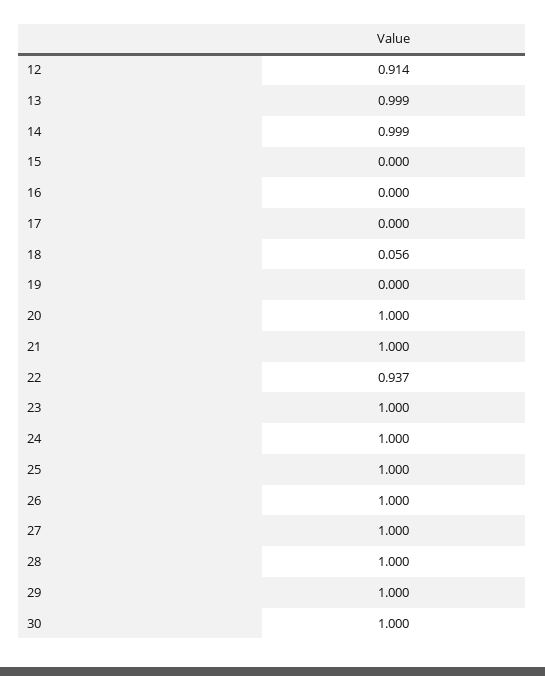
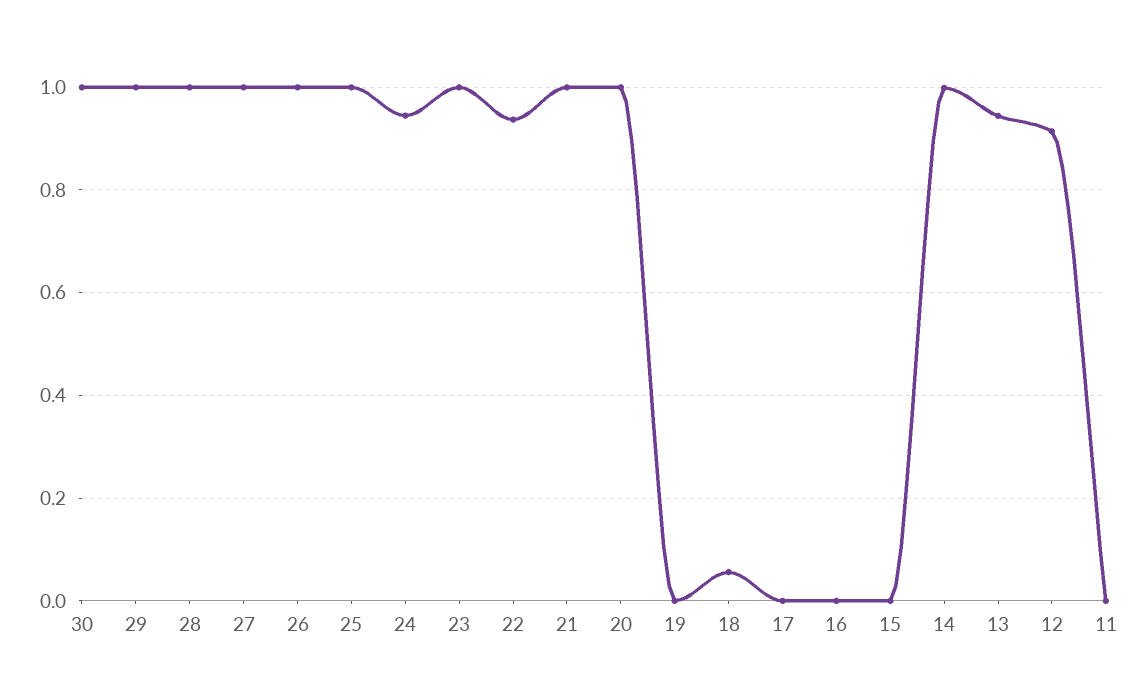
  {
    "12": 0.914,
-   "13": 0.999,
+   "13": 0.94,
    "14": 0.999,
    "15": 0,
    "16": 0,
    "17": 0,
    "18": 0.056,
    "19": 0,
    "20": 1,
    "21": 1,
    "22": 0.937,
    "23": 1,
-   "24": 1,
+   "24": 0.94,
    "25": 1,
    "26": 1,
    "27": 1,
    "28": 1,
    "29": 1,
-   "30": 1
+   "30": 1,
+   "11": 0
  }

